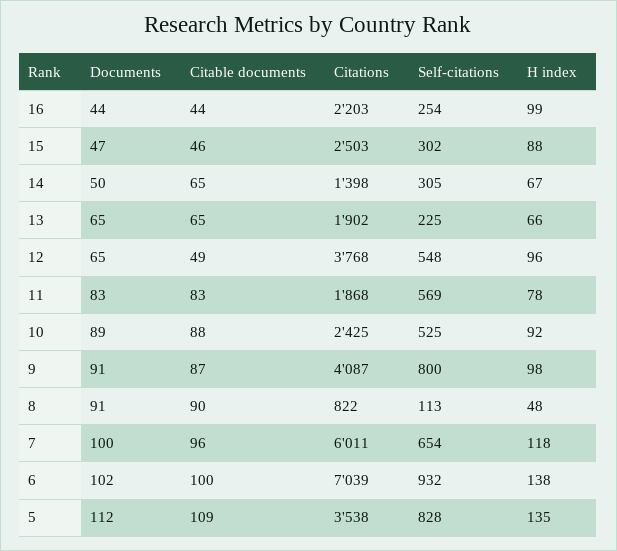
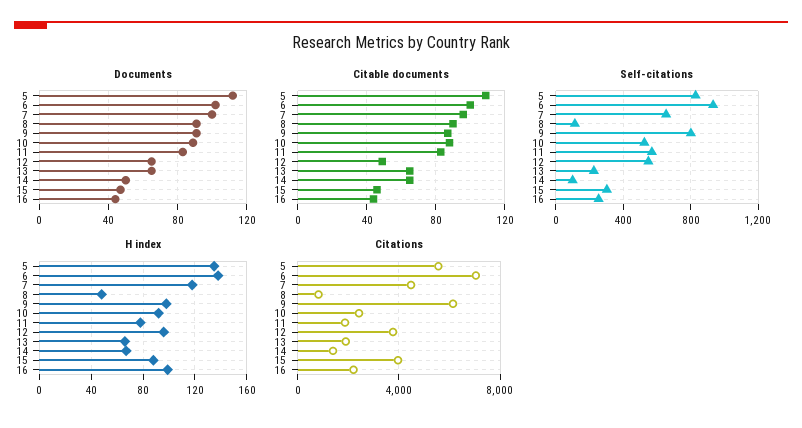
  {
    "Documents": {
      "16": 44,
      "15": 47,
      "14": 50,
      "13": 65,
      "12": 65,
      "11": 83,
      "10": 89,
      "9": 91,
      "8": 91,
      "7": 100,
      "6": 102,
      "5": 112
    },
    "Citable documents": {
      "16": 44,
      "15": 46,
      "14": 65,
      "13": 65,
      "12": 49,
      "11": 83,
      "10": 88,
      "9": 87,
      "8": 90,
      "7": 96,
      "6": 100,
      "5": 109
    },
    "Citations": {
      "16": 2203,
-     "15": 2503,
+     "15": 4000,
      "14": 1398,
      "13": 1902,
      "12": 3768,
      "11": 1868,
      "10": 2425,
-     "9": 4087,
+     "9": 6000,
      "8": 822,
-     "7": 6011,
+     "7": 4500,
      "6": 7039,
-     "5": 3538
+     "5": 5500
    },
    "Self-citations": {
      "16": 254,
      "15": 302,
-     "14": 305,
+     "14": 100,
      "13": 225,
      "12": 548,
      "11": 569,
      "10": 525,
      "9": 800,
      "8": 113,
      "7": 654,
      "6": 932,
      "5": 828
    },
    "H index": {
      "16": 99,
      "15": 88,
      "14": 67,
      "13": 66,
      "12": 96,
      "11": 78,
      "10": 92,
      "9": 98,
      "8": 48,
      "7": 118,
      "6": 138,
      "5": 135
    }
  }

